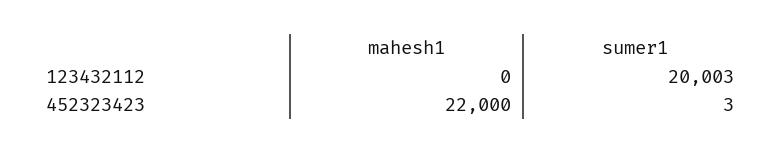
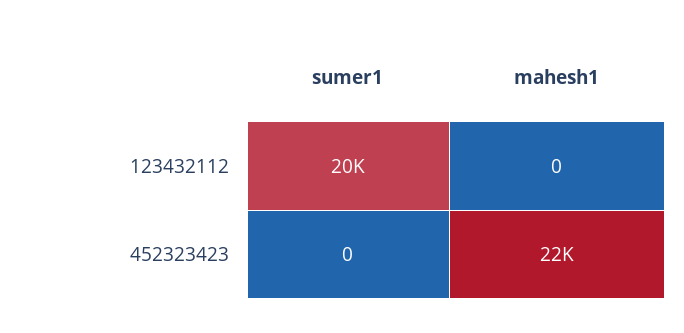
  {
    "mahesh1": {
      "123432112": 0,
      "452323423": 22000
    },
    "sumer1": {
      "123432112": 20003,
-     "452323423": 3
+     "452323423": 0
    }
  }

